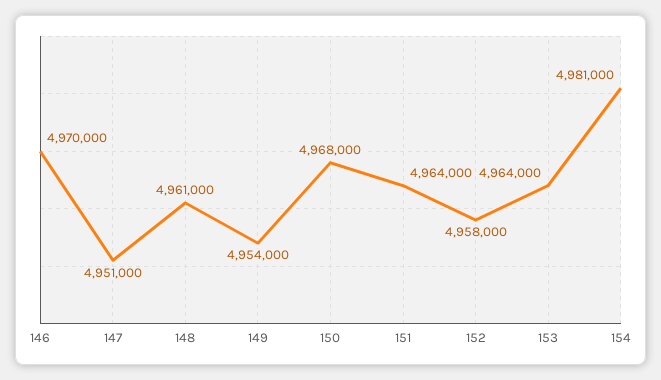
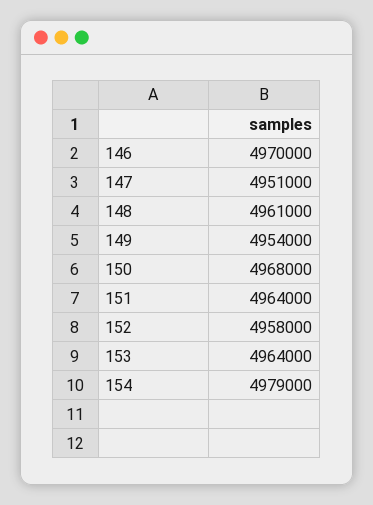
  {
    "146": 4970000,
    "147": 4951000,
    "148": 4961000,
    "149": 4954000,
    "150": 4968000,
    "151": 4964000,
    "152": 4958000,
    "153": 4964000,
-   "154": 4981000
+   "154": 4979000
  }

